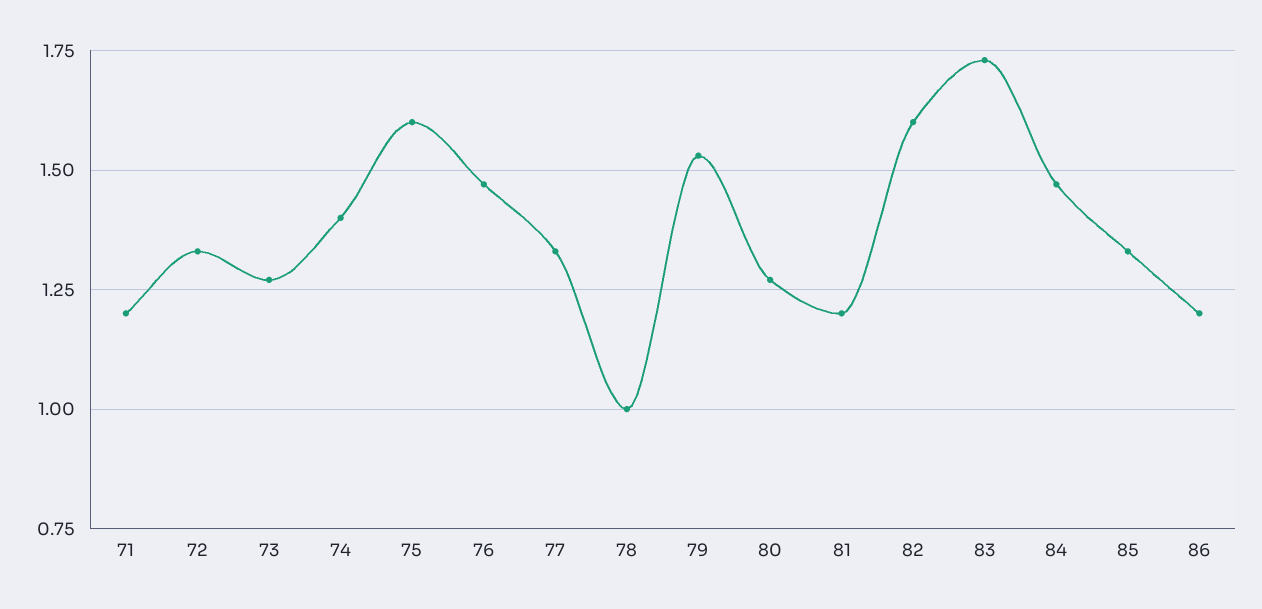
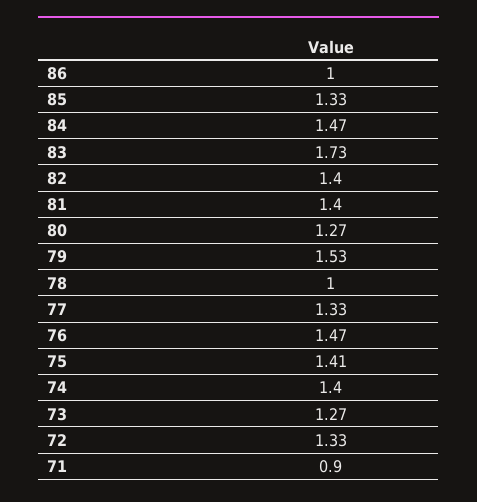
  {
-   "71": 1.2,
+   "71": 0.9,
    "72": 1.33,
    "73": 1.27,
    "74": 1.4,
-   "75": 1.6,
+   "75": 1.41,
    "76": 1.47,
    "77": 1.33,
    "78": 1,
    "79": 1.53,
    "80": 1.27,
-   "81": 1.2,
+   "81": 1.4,
-   "82": 1.6,
+   "82": 1.4,
    "83": 1.73,
    "84": 1.47,
    "85": 1.33,
-   "86": 1.2
+   "86": 1
  }

